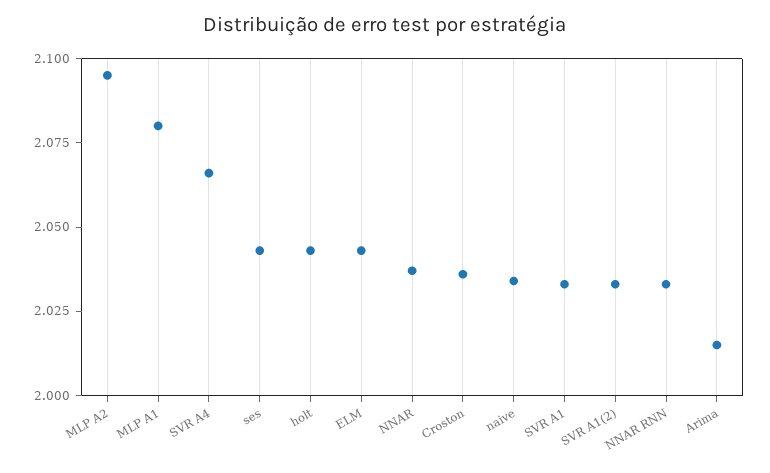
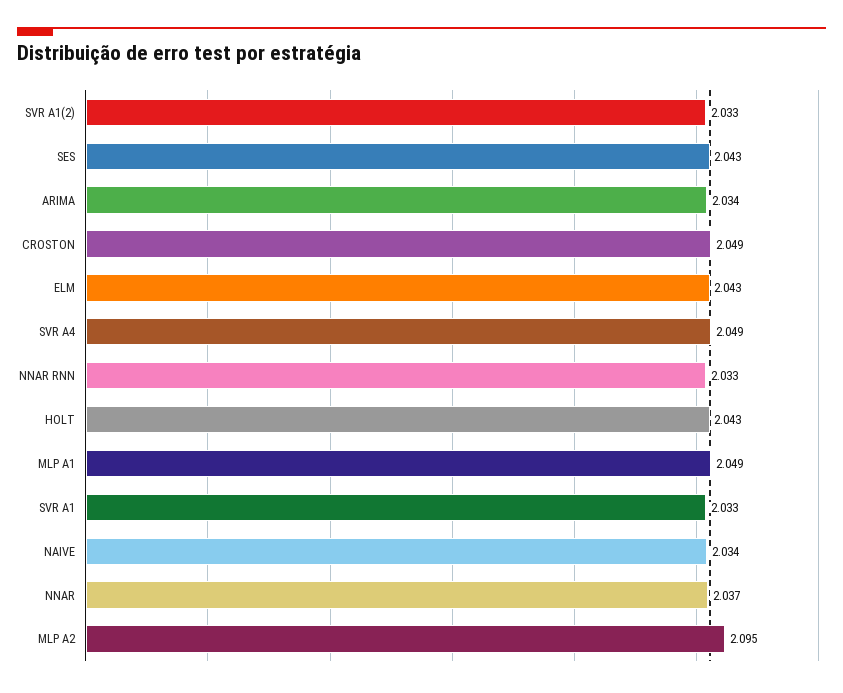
  {
    "MLP A2": 2.095,
-   "MLP A1": 2.08,
+   "MLP A1": 2.049,
-   "SVR A4": 2.065,
+   "SVR A4": 2.049,
    "ses": 2.043,
    "holt": 2.043,
    "ELM": 2.043,
    "NNAR": 2.037,
-   "Croston": 2.035,
+   "Croston": 2.049,
    "naive": 2.034,
    "SVR A1": 2.033,
    "SVR A1(2)": 2.033,
    "NNAR RNN": 2.033,
-   "Arima": 2.015
+   "Arima": 2.034
  }

